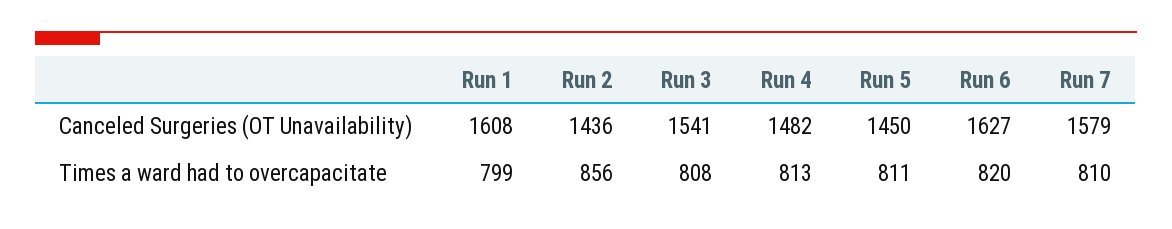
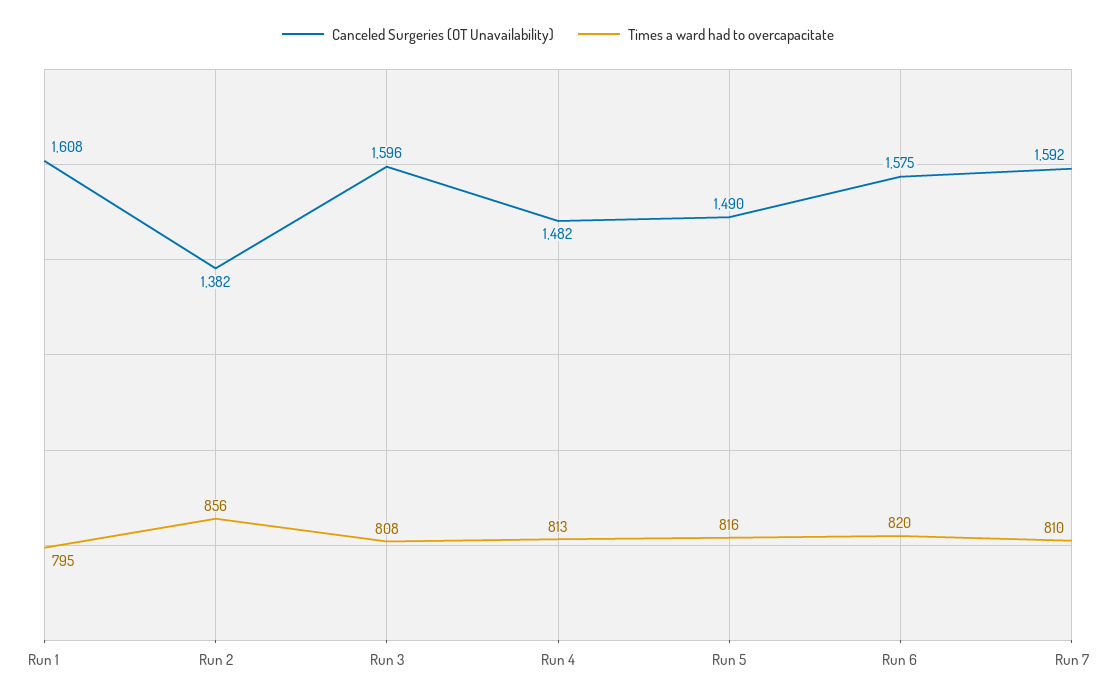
  {
    "Canceled Surgeries (OT Unavailability)": {
      "Run 1": 1608,
-     "Run 2": 1436,
+     "Run 2": 1382,
-     "Run 3": 1541,
+     "Run 3": 1596,
      "Run 4": 1482,
-     "Run 5": 1450,
+     "Run 5": 1490,
-     "Run 6": 1627,
+     "Run 6": 1575,
-     "Run 7": 1579
+     "Run 7": 1592
    },
    "Times a ward had to overcapacitate": {
-     "Run 1": 799,
+     "Run 1": 795,
      "Run 2": 856,
      "Run 3": 808,
      "Run 4": 813,
-     "Run 5": 811,
+     "Run 5": 816,
      "Run 6": 820,
      "Run 7": 810
    }
  }

